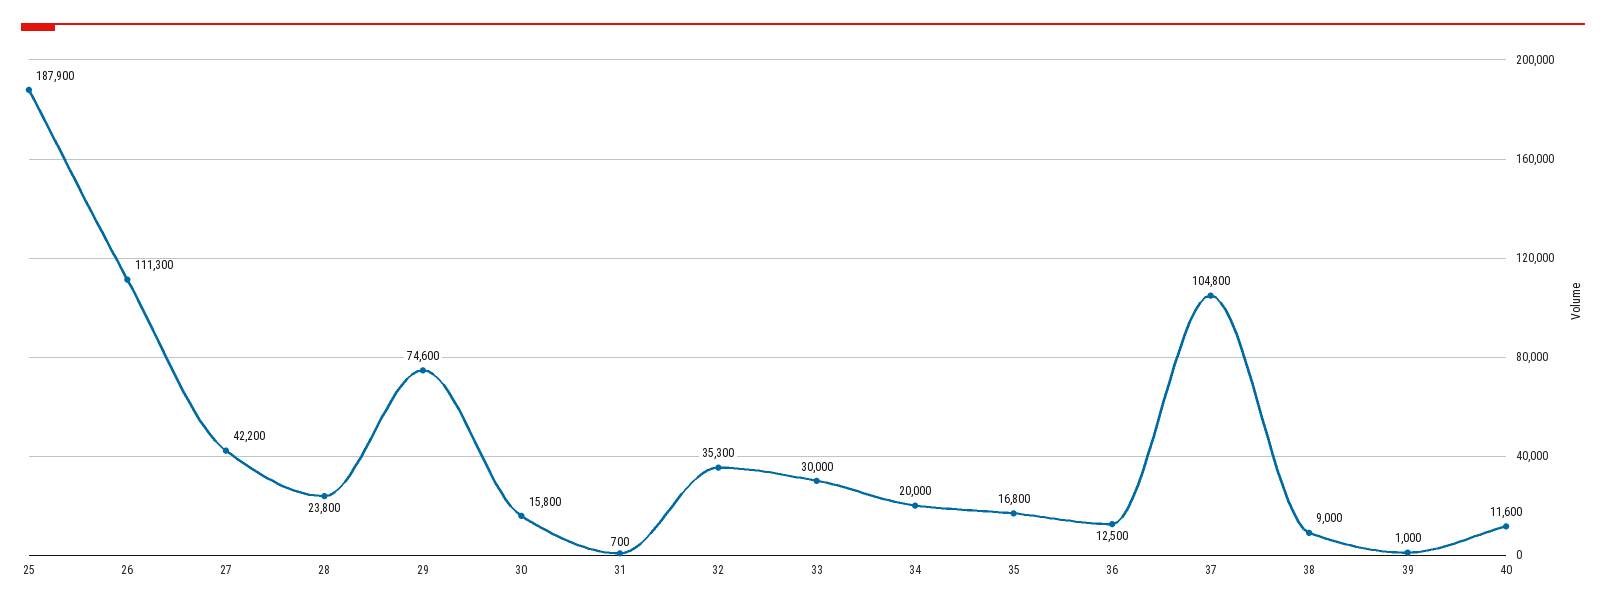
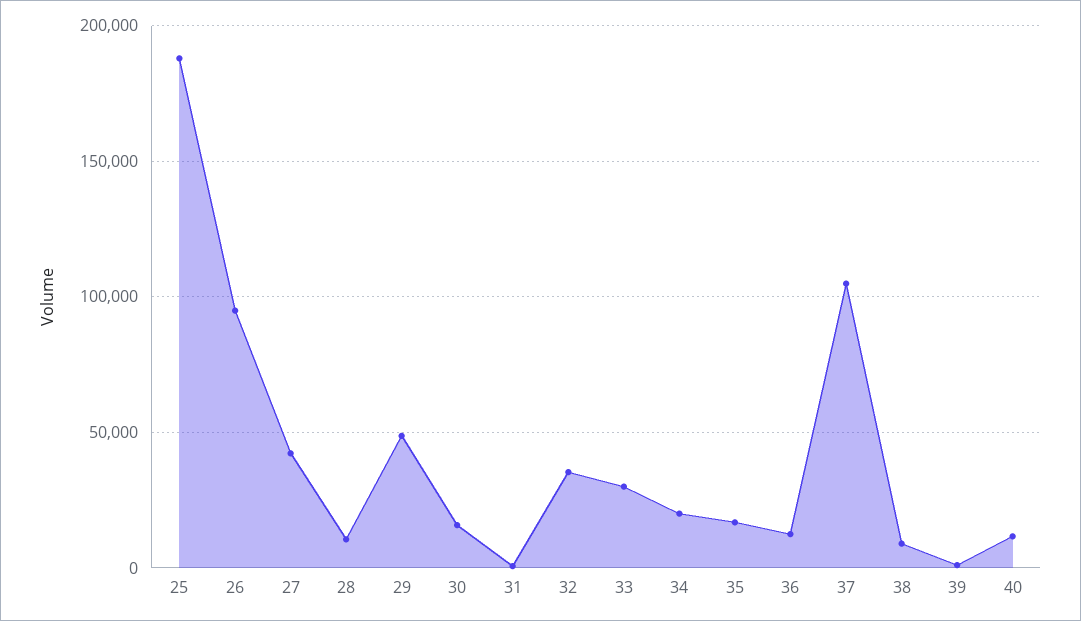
  {
    "25": 187900,
-   "26": 111300,
+   "26": 95000,
    "27": 42200,
-   "28": 23800,
+   "28": 10000,
-   "29": 74600,
+   "29": 50000,
    "30": 15800,
    "31": 700,
    "32": 35300,
    "33": 30000,
    "34": 20000,
    "35": 16800,
    "36": 12500,
    "37": 104800,
    "38": 9000,
    "39": 1000,
    "40": 11600
  }

